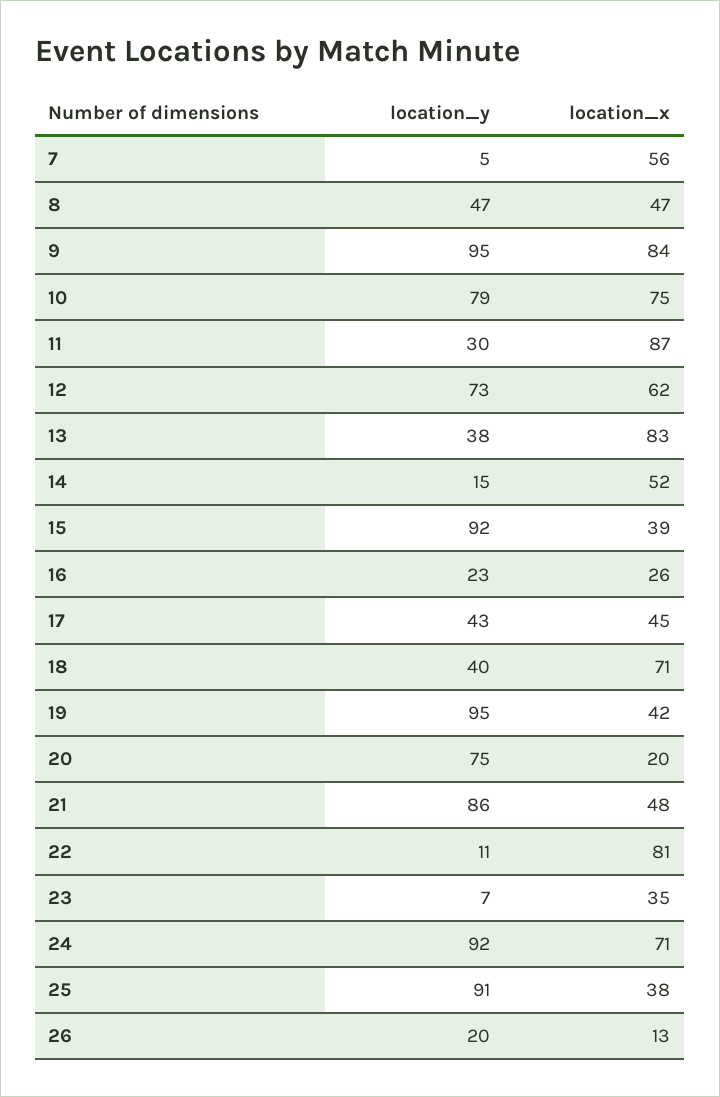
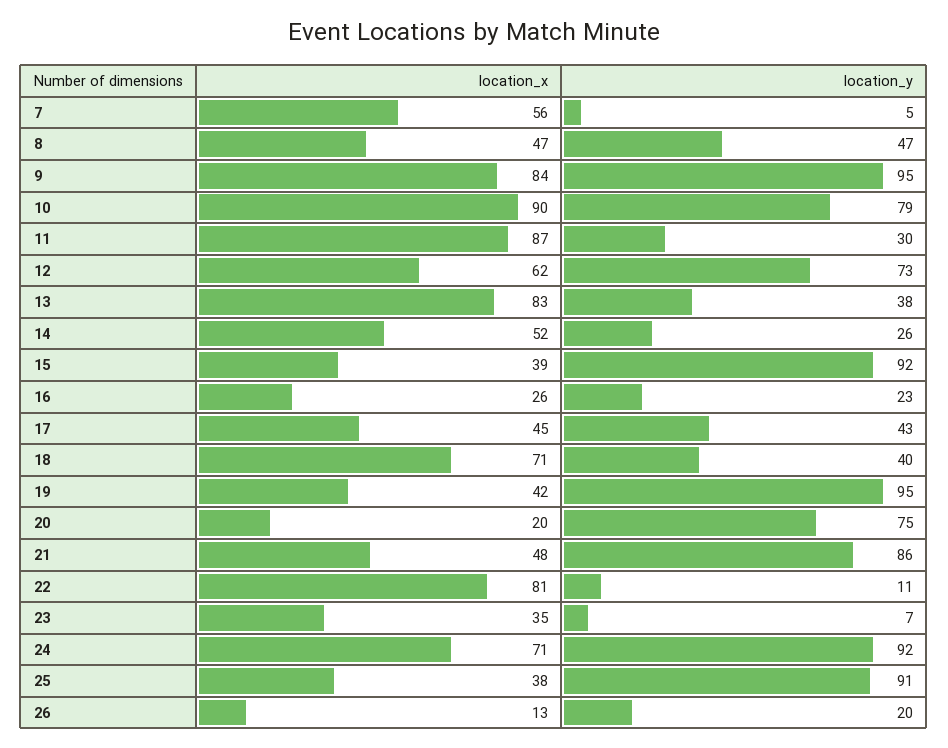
  {
    "location_y": {
      "7": 5,
      "8": 47,
      "9": 95,
      "10": 79,
      "11": 30,
      "12": 73,
      "13": 38,
-     "14": 15,
+     "14": 26,
      "15": 92,
      "16": 23,
      "17": 43,
      "18": 40,
      "19": 95,
      "20": 75,
      "21": 86,
      "22": 11,
      "23": 7,
      "24": 92,
      "25": 91,
      "26": 20
    },
    "location_x": {
      "7": 56,
      "8": 47,
      "9": 84,
-     "10": 75,
+     "10": 90,
      "11": 87,
      "12": 62,
      "13": 83,
      "14": 52,
      "15": 39,
      "16": 26,
      "17": 45,
      "18": 71,
      "19": 42,
      "20": 20,
      "21": 48,
      "22": 81,
      "23": 35,
      "24": 71,
      "25": 38,
      "26": 13
    }
  }

